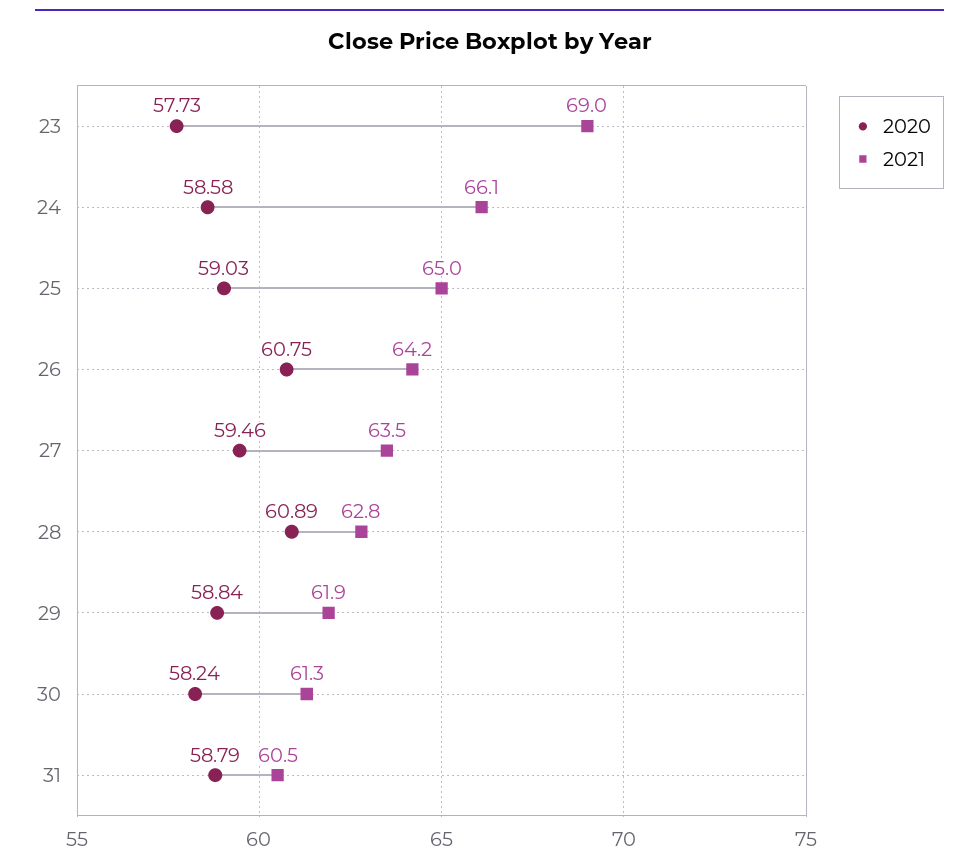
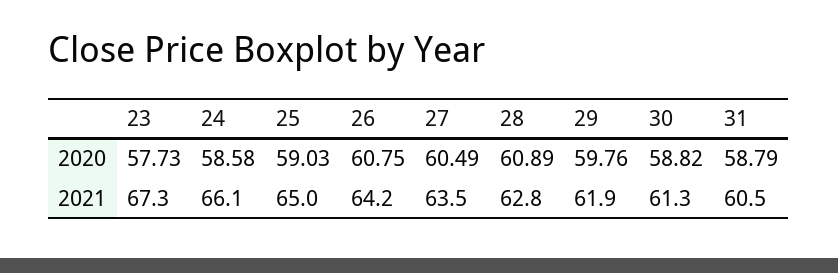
  {
    "2020": {
      "23": 57.73,
      "24": 58.58,
      "25": 59.03,
      "26": 60.75,
-     "27": 59.46,
+     "27": 60.49,
      "28": 60.89,
-     "29": 58.84,
+     "29": 59.76,
-     "30": 58.24,
+     "30": 58.82,
      "31": 58.79
    },
    "2021": {
-     "23": 69,
+     "23": 67.3,
      "24": 66.1,
      "25": 65,
      "26": 64.2,
      "27": 63.5,
      "28": 62.8,
      "29": 61.9,
      "30": 61.3,
      "31": 60.5
    }
  }

